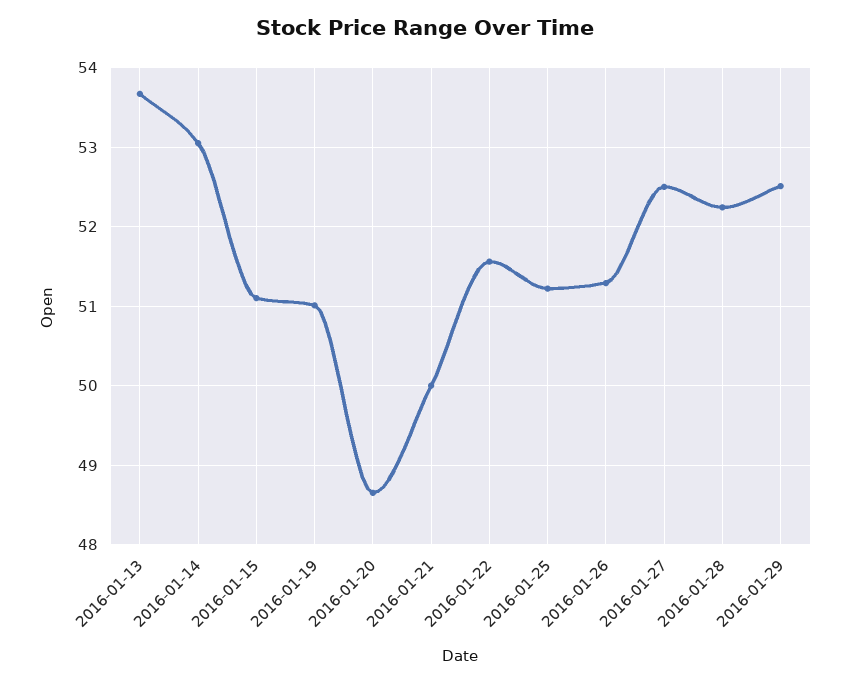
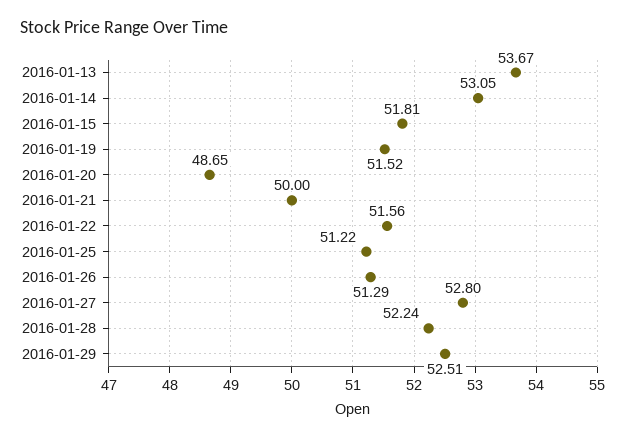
  {
    "2016-01-13": 53.67,
    "2016-01-14": 53.05,
-   "2016-01-15": 51.1,
+   "2016-01-15": 51.81,
-   "2016-01-19": 51,
+   "2016-01-19": 51.52,
    "2016-01-20": 48.65,
    "2016-01-21": 50,
    "2016-01-22": 51.56,
    "2016-01-25": 51.22,
    "2016-01-26": 51.29,
-   "2016-01-27": 52.5,
+   "2016-01-27": 52.8,
    "2016-01-28": 52.24,
    "2016-01-29": 52.51
  }

